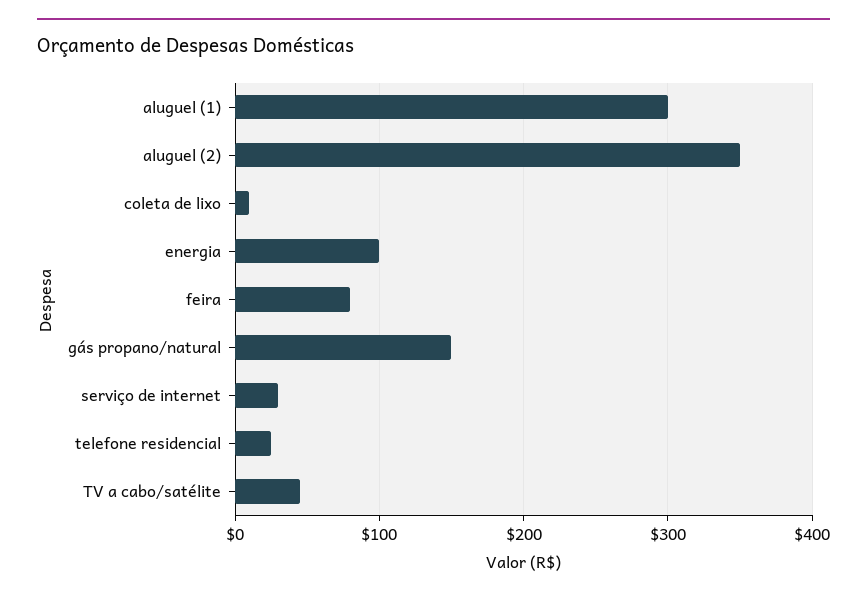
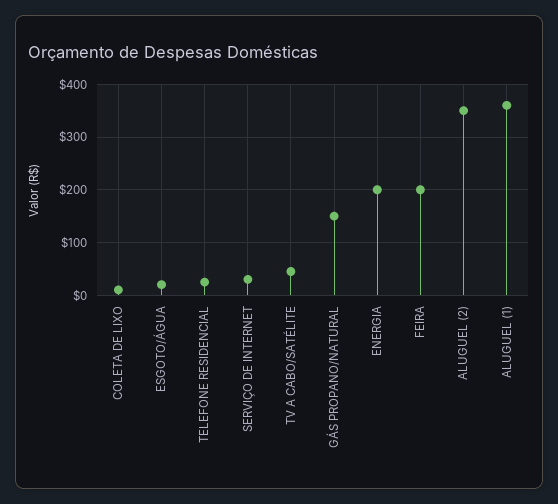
  {
-   "aluguel (1)": 300,
+   "aluguel (1)": 360,
    "aluguel (2)": 350,
    "coleta de lixo": 10,
-   "energia": 100,
+   "energia": 200,
-   "feira": 80,
+   "feira": 200,
    "gás propano/natural": 150,
    "serviço de internet": 30,
    "telefone residencial": 30,
-   "TV a cabo/satélite": 50
+   "TV a cabo/satélite": 50,
+   "ESGOTO/ÁGUA": 20
  }

